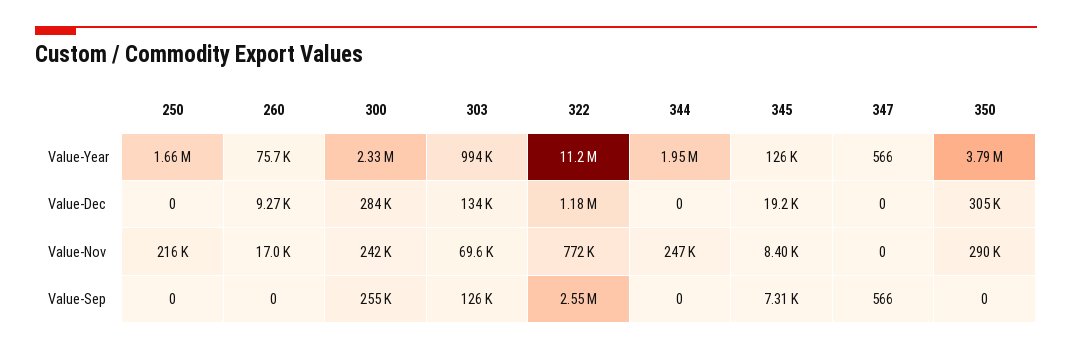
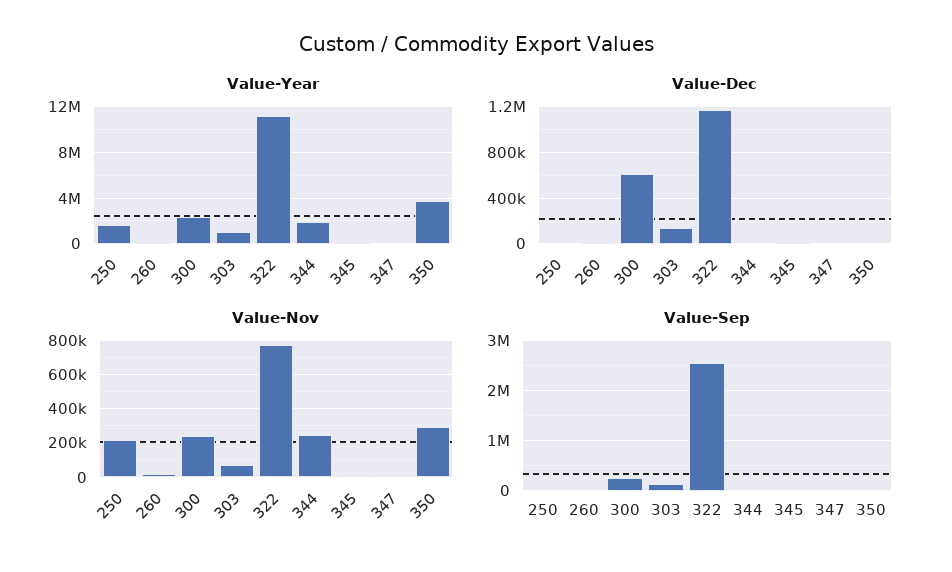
  {
    "Value-Year": {
      "250": 1660000,
      "260": 75700,
      "300": 2330000,
      "303": 994000,
      "322": 11200000,
      "344": 1950000,
      "345": 126000,
      "347": 566,
      "350": 3790000
    },
    "Value-Dec": {
      "250": 0,
      "260": 9270,
-     "300": 284000,
+     "300": 600000,
      "303": 134000,
      "322": 1180000,
      "344": 0,
      "345": 19200,
      "347": 0,
-     "350": 305000
+     "350": 0
    },
    "Value-Nov": {
      "250": 216000,
      "260": 17000,
      "300": 242000,
      "303": 69600,
      "322": 772000,
      "344": 247000,
      "345": 8400,
      "347": 0,
      "350": 290000
    },
    "Value-Sep": {
      "250": 0,
      "260": 0,
      "300": 255000,
      "303": 126000,
      "322": 2550000,
      "344": 0,
      "345": 7310,
      "347": 566,
      "350": 0
    }
  }

